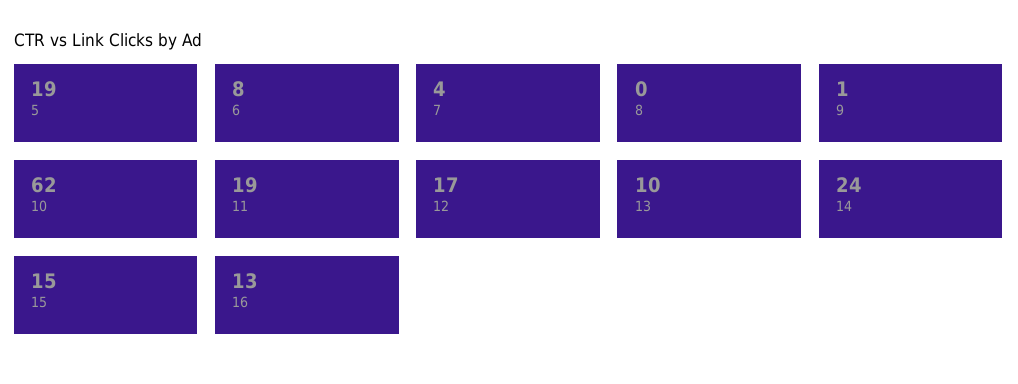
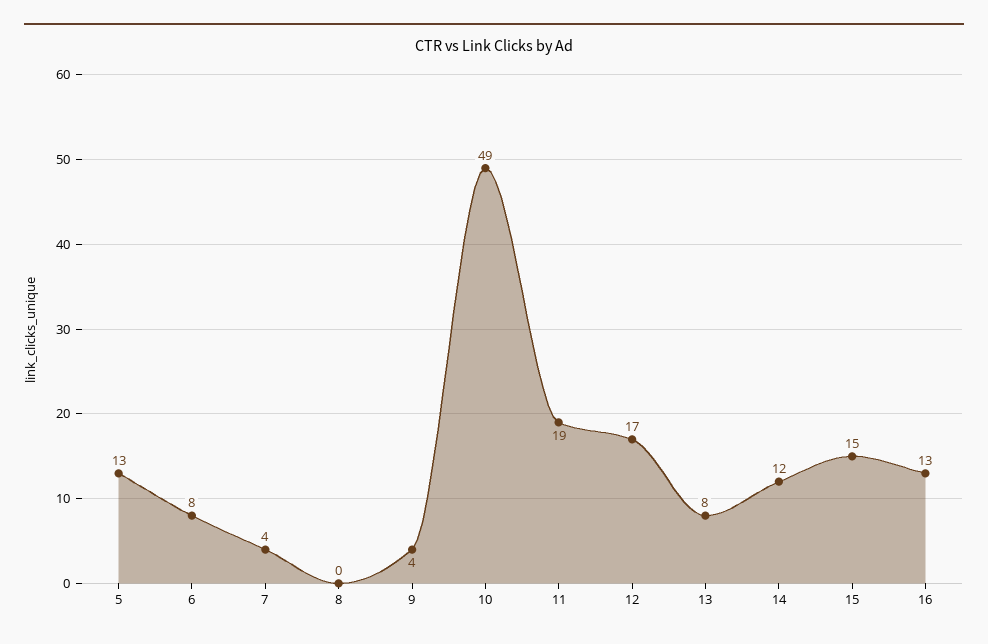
  {
-   "5": 19,
+   "5": 13,
    "6": 8,
    "7": 4,
    "8": 0,
-   "9": 1,
+   "9": 4,
-   "10": 62,
+   "10": 49,
    "11": 19,
    "12": 17,
-   "13": 10,
+   "13": 8,
-   "14": 24,
+   "14": 12,
    "15": 15,
    "16": 13
  }

